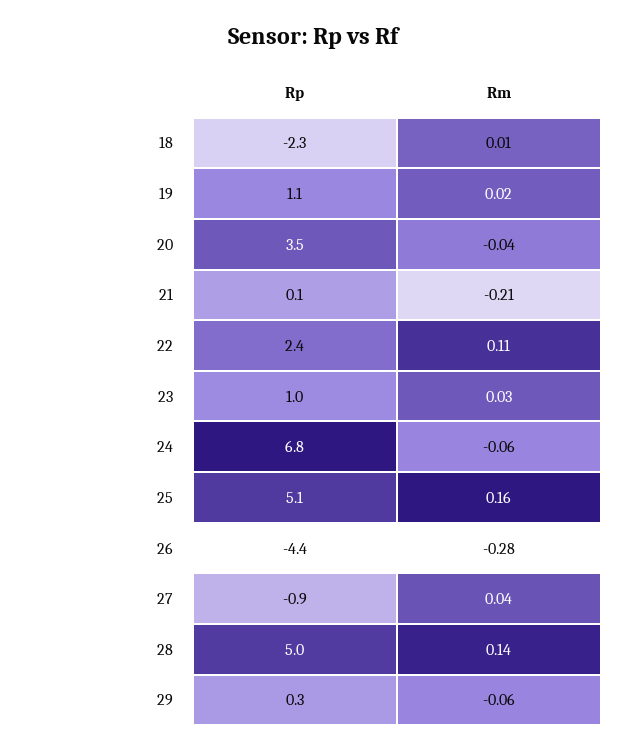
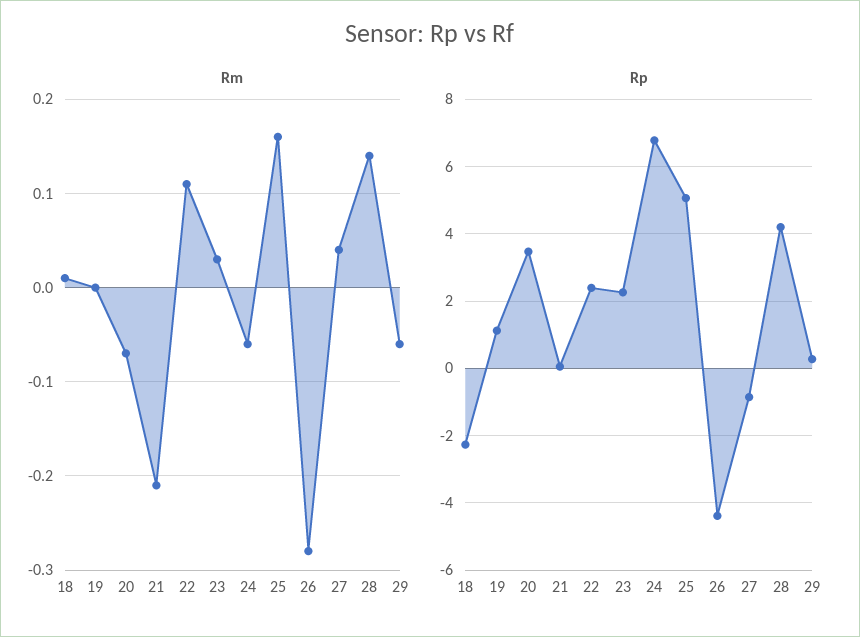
  {
    "Rp": {
      "18": -2.3,
      "19": 1.1,
      "20": 3.5,
      "21": 0.1,
      "22": 2.4,
-     "23": 1,
+     "23": 2.2,
      "24": 6.8,
      "25": 5.1,
      "26": -4.4,
      "27": -0.9,
-     "28": 5,
+     "28": 4.2,
      "29": 0.3
    },
    "Rm": {
      "18": 0.01,
-     "19": 0.02,
+     "19": 0,
-     "20": -0.04,
+     "20": -0.07,
      "21": -0.21,
      "22": 0.11,
      "23": 0.03,
      "24": -0.06,
      "25": 0.16,
      "26": -0.28,
      "27": 0.04,
      "28": 0.14,
      "29": -0.06
    }
  }

